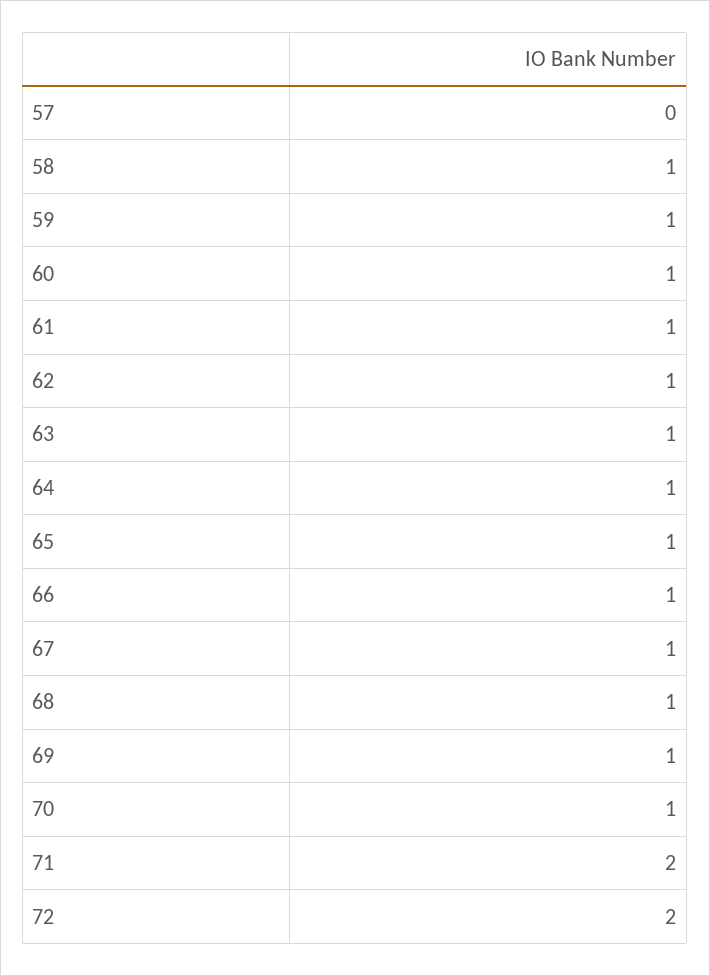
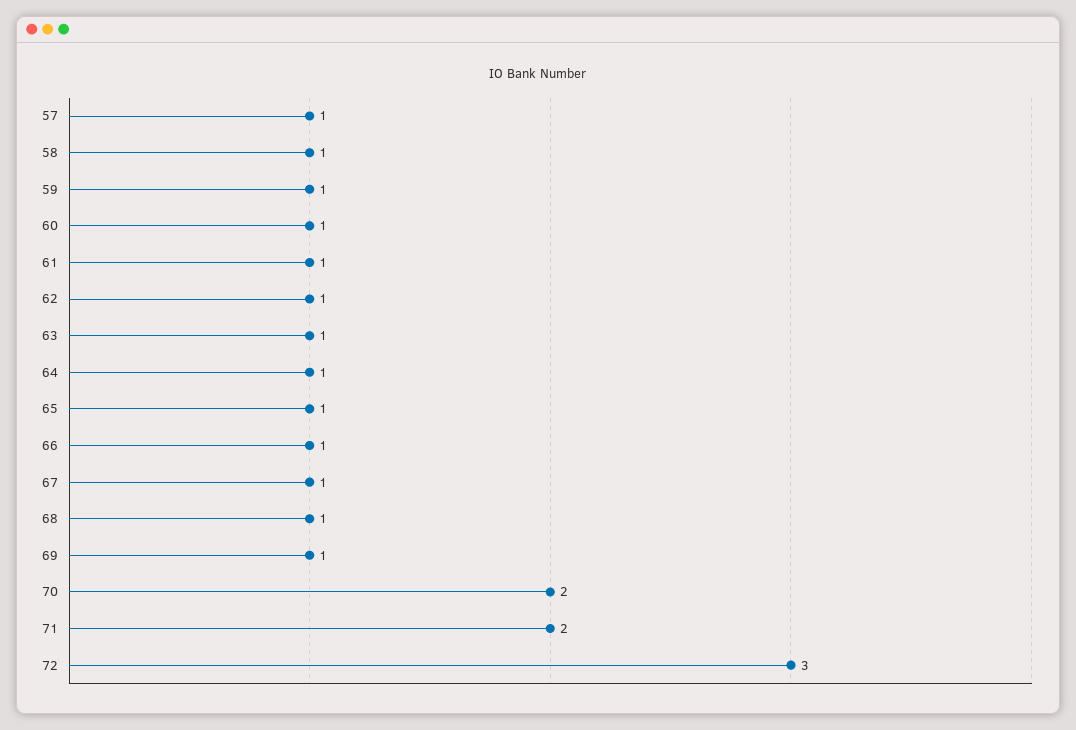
  {
-   "57": 0,
+   "57": 1,
    "58": 1,
    "59": 1,
    "60": 1,
    "61": 1,
    "62": 1,
    "63": 1,
    "64": 1,
    "65": 1,
    "66": 1,
    "67": 1,
    "68": 1,
    "69": 1,
-   "70": 1,
+   "70": 2,
    "71": 2,
-   "72": 2
+   "72": 3
  }

